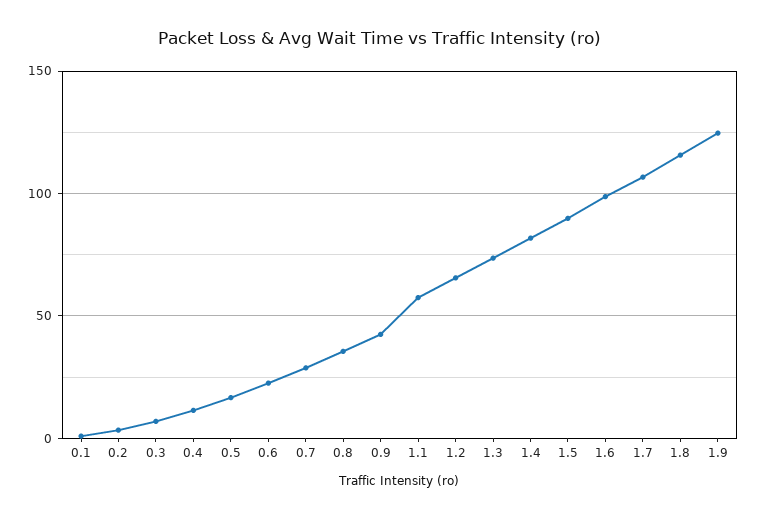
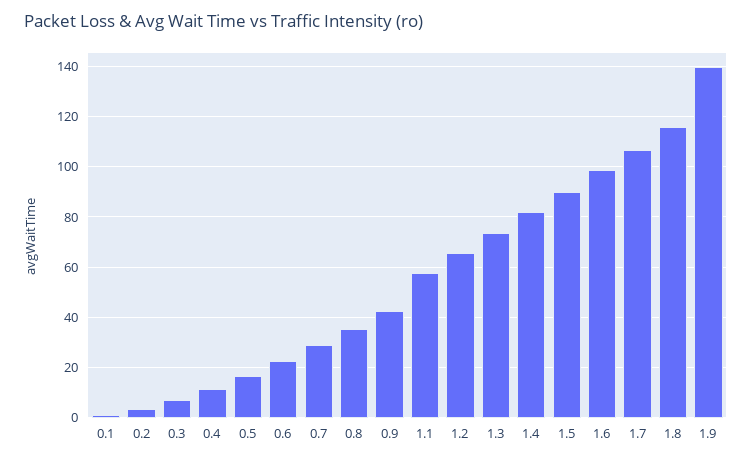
  {
    "0.1": 0,
    "0.2": 2.5,
    "0.3": 7.5,
    "0.4": 12.5,
    "0.5": 17.5,
    "0.6": 22.5,
    "0.7": 30,
    "0.8": 35,
    "0.9": 42.5,
    "1.1": 57.5,
    "1.2": 65,
    "1.3": 72.5,
    "1.4": 82.5,
    "1.5": 90,
    "1.6": 97.5,
    "1.7": 107.5,
    "1.8": 115,
-   "1.9": 125
+   "1.9": 140
  }

